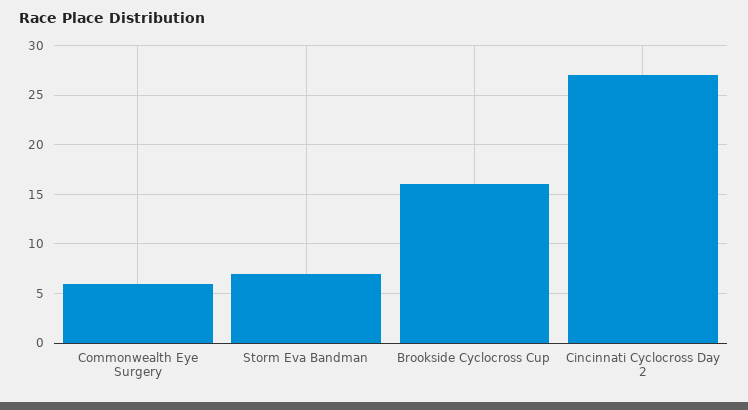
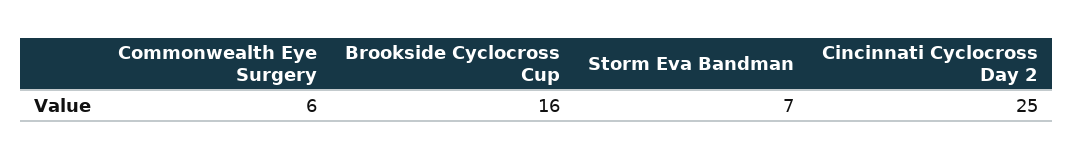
  {
    "Commonwealth Eye Surgery": 6,
    "Storm Eva Bandman": 7,
    "Brookside Cyclocross Cup": 16,
-   "Cincinnati Cyclocross Day 2": 27
+   "Cincinnati Cyclocross Day 2": 25
  }

